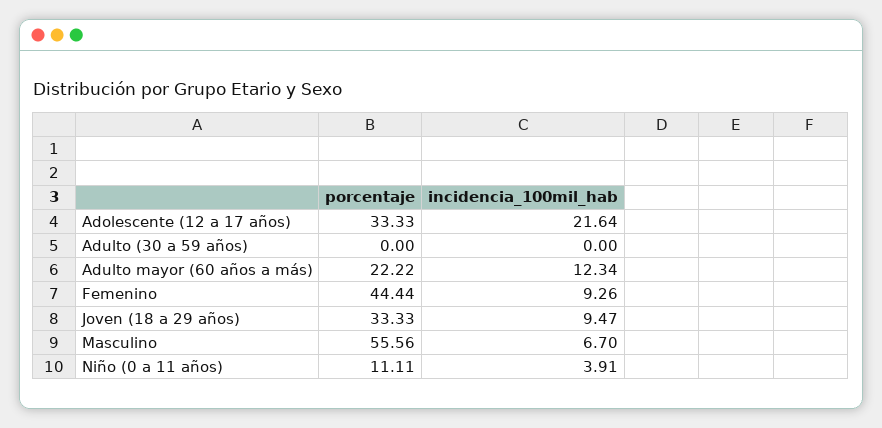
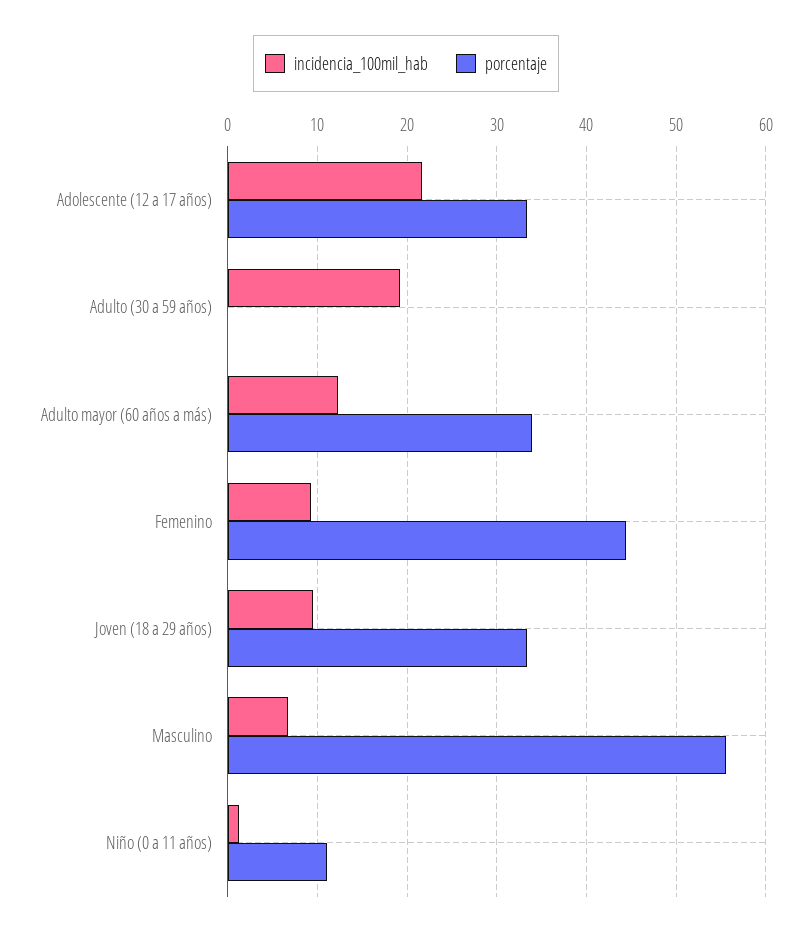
  {
    "porcentaje": {
      "Adolescente (12 a 17 años)": 33.33,
      "Adulto (30 a 59 años)": 0,
-     "Adulto mayor (60 años a más)": 22.22,
+     "Adulto mayor (60 años a más)": 34,
      "Femenino": 44.44,
      "Joven (18 a 29 años)": 33.33,
      "Masculino": 55.56,
      "Niño (0 a 11 años)": 11.11
    },
    "incidencia_100mil_hab": {
      "Adolescente (12 a 17 años)": 21.64,
-     "Adulto (30 a 59 años)": 0,
+     "Adulto (30 a 59 años)": 19,
      "Adulto mayor (60 años a más)": 12.34,
      "Femenino": 9.26,
      "Joven (18 a 29 años)": 9.47,
      "Masculino": 6.7,
-     "Niño (0 a 11 años)": 3.91
+     "Niño (0 a 11 años)": 1
    }
  }

